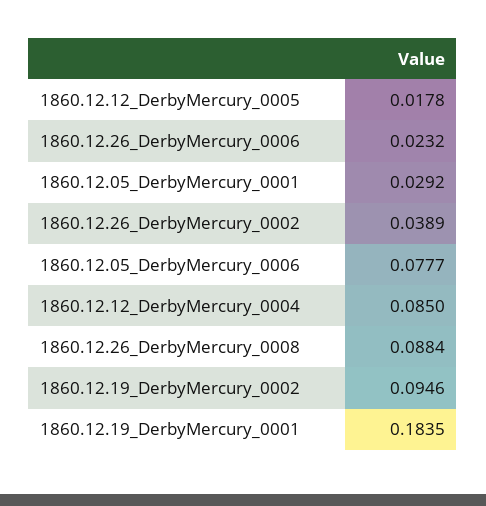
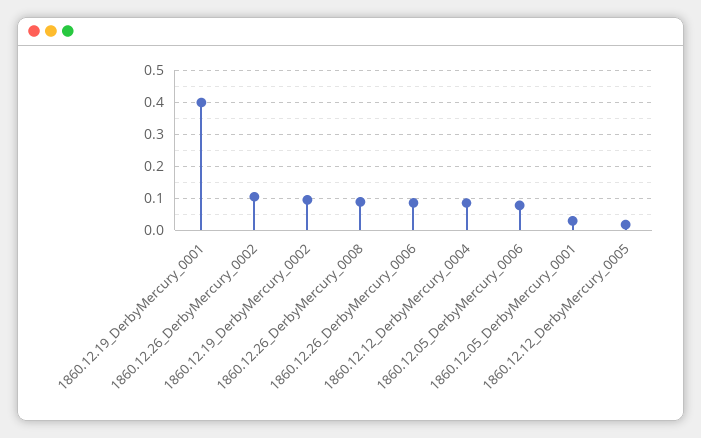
  {
    "1860.12.12_DerbyMercury_0005": 0.0178,
-   "1860.12.26_DerbyMercury_0006": 0.0232,
+   "1860.12.26_DerbyMercury_0006": 0.08,
    "1860.12.05_DerbyMercury_0001": 0.0292,
-   "1860.12.26_DerbyMercury_0002": 0.0389,
+   "1860.12.26_DerbyMercury_0002": 0.1,
    "1860.12.05_DerbyMercury_0006": 0.0777,
    "1860.12.12_DerbyMercury_0004": 0.085,
    "1860.12.26_DerbyMercury_0008": 0.0884,
    "1860.12.19_DerbyMercury_0002": 0.0946,
-   "1860.12.19_DerbyMercury_0001": 0.1835
+   "1860.12.19_DerbyMercury_0001": 0.4
  }

